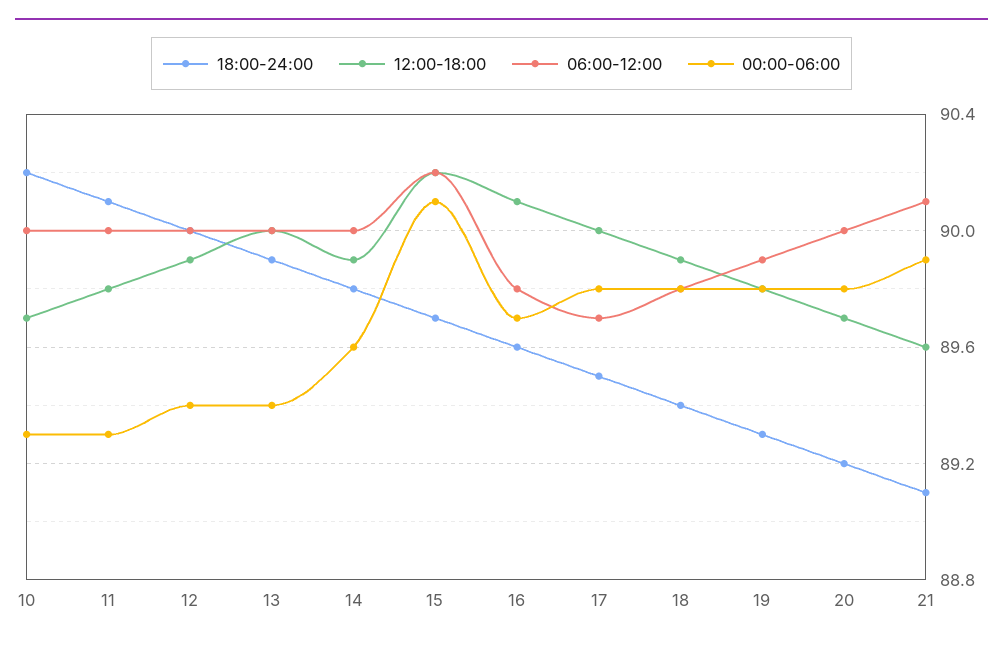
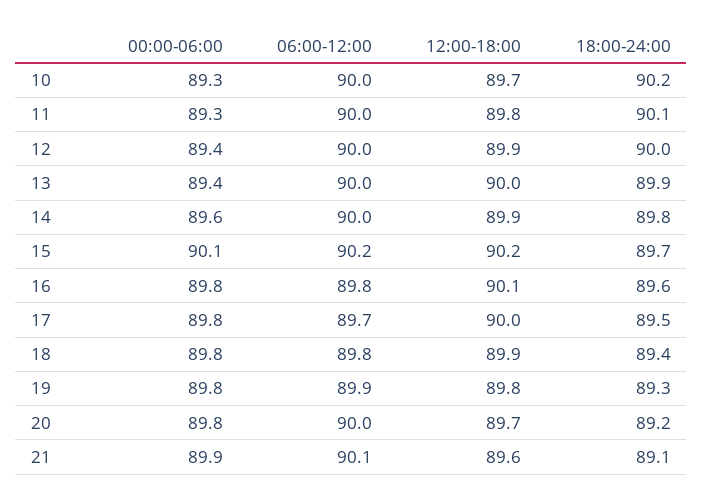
  {
    "18:00-24:00": {
      "10": 90.2,
      "11": 90.1,
      "12": 90,
      "13": 89.9,
      "14": 89.8,
      "15": 89.7,
      "16": 89.6,
      "17": 89.5,
      "18": 89.4,
      "19": 89.3,
      "20": 89.2,
      "21": 89.1
    },
    "12:00-18:00": {
      "10": 89.7,
      "11": 89.8,
      "12": 89.9,
      "13": 90,
      "14": 89.9,
      "15": 90.2,
      "16": 90.1,
      "17": 90,
      "18": 89.9,
      "19": 89.8,
      "20": 89.7,
      "21": 89.6
    },
    "06:00-12:00": {
      "10": 90,
      "11": 90,
      "12": 90,
      "13": 90,
      "14": 90,
      "15": 90.2,
      "16": 89.8,
      "17": 89.7,
      "18": 89.8,
      "19": 89.9,
      "20": 90,
      "21": 90.1
    },
    "00:00-06:00": {
      "10": 89.3,
      "11": 89.3,
      "12": 89.4,
      "13": 89.4,
      "14": 89.6,
      "15": 90.1,
-     "16": 89.7,
+     "16": 89.8,
      "17": 89.8,
      "18": 89.8,
      "19": 89.8,
      "20": 89.8,
      "21": 89.9
    }
  }

